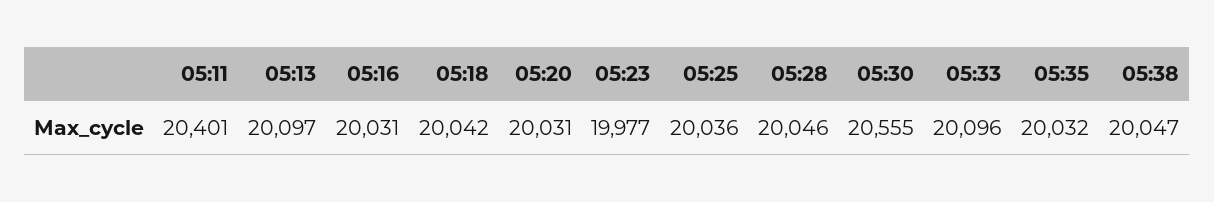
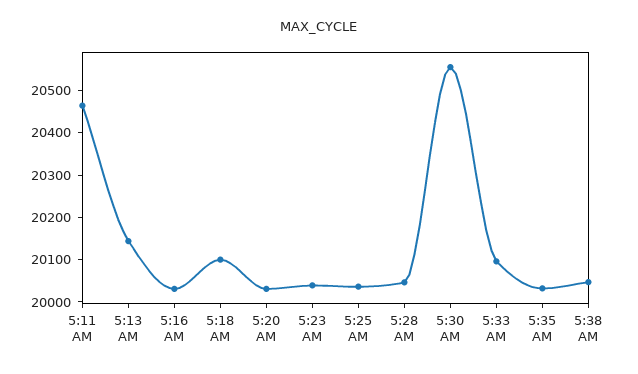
  {
-   "05:11": 20401,
+   "05:11": 20460,
-   "05:13": 20097,
+   "05:13": 20140,
    "05:16": 20031,
-   "05:18": 20042,
+   "05:18": 20100,
    "05:20": 20031,
-   "05:23": 19977,
+   "05:23": 20040,
    "05:25": 20036,
    "05:28": 20046,
    "05:30": 20555,
    "05:33": 20096,
    "05:35": 20032,
    "05:38": 20047
  }

